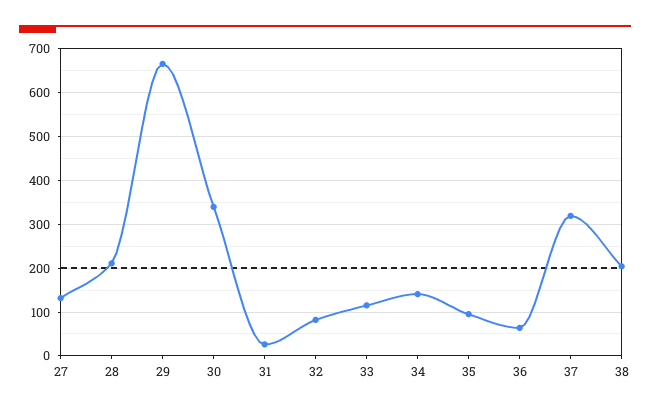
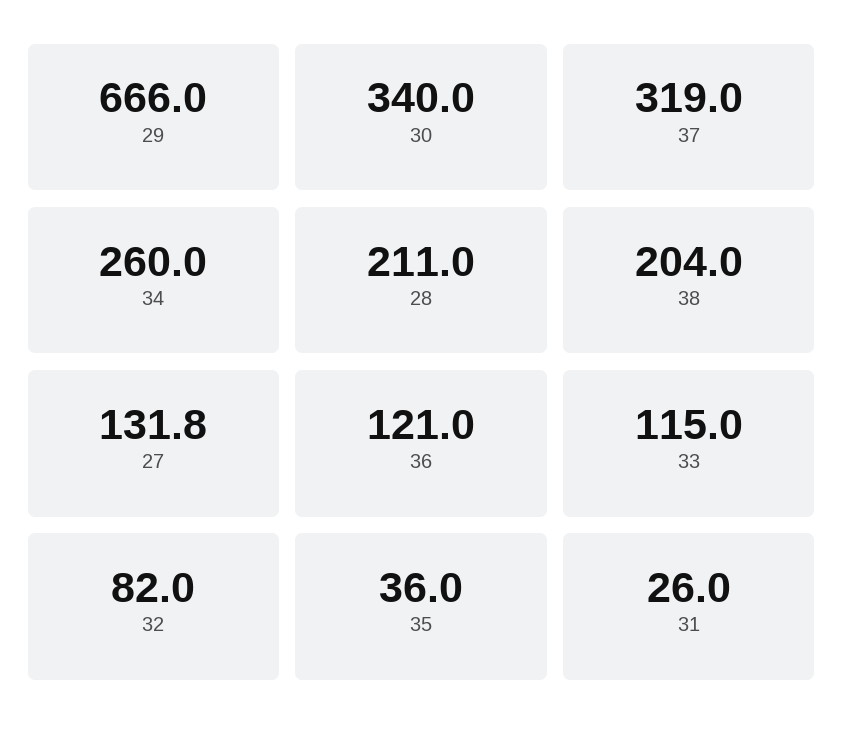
  {
    "27": 131.8,
    "28": 211,
    "29": 666,
    "30": 340,
    "31": 26,
    "32": 82,
    "33": 115,
-   "34": 140,
+   "34": 260,
-   "35": 100,
+   "35": 36,
-   "36": 60,
+   "36": 121,
    "37": 319,
    "38": 204
  }

